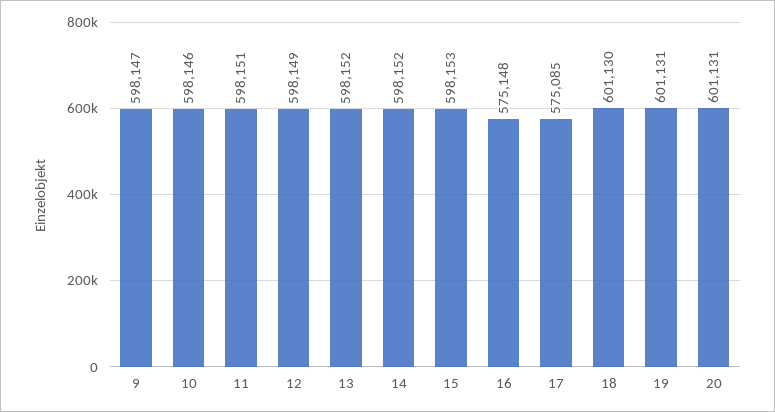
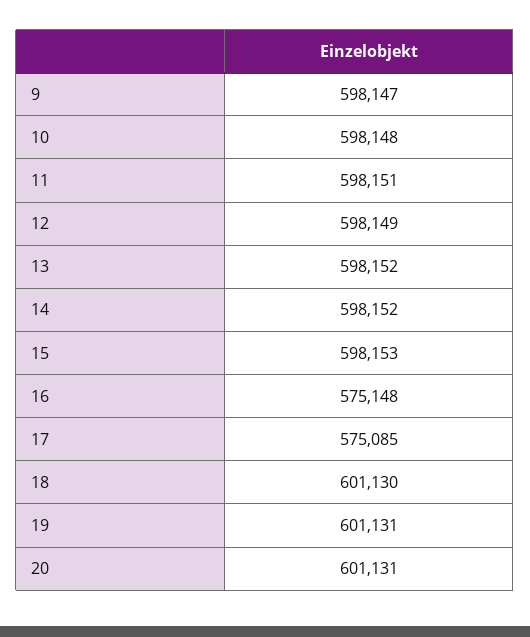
  {
    "9": 598147,
-   "10": 598146,
+   "10": 598148,
    "11": 598151,
    "12": 598149,
    "13": 598152,
    "14": 598152,
    "15": 598153,
    "16": 575148,
    "17": 575085,
    "18": 601130,
    "19": 601131,
    "20": 601131
  }

